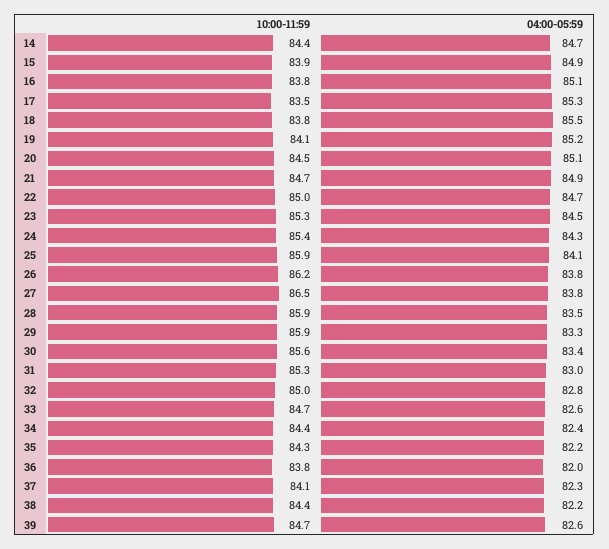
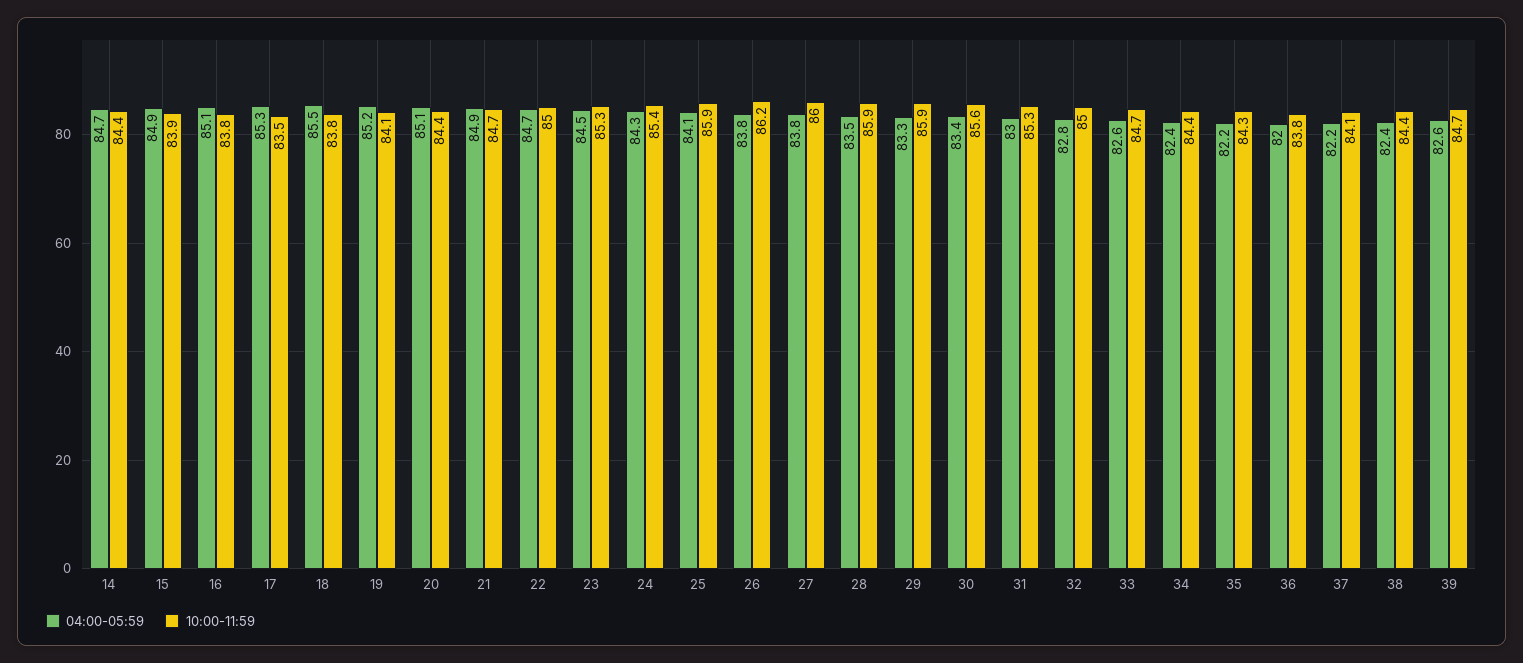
  {
    "10:00-11:59": {
      "14": 84.4,
      "15": 83.9,
      "16": 83.8,
      "17": 83.5,
      "18": 83.8,
      "19": 84.1,
-     "20": 84.5,
+     "20": 84.4,
      "21": 84.7,
      "22": 85,
      "23": 85.3,
      "24": 85.4,
      "25": 85.9,
      "26": 86.2,
-     "27": 86.5,
+     "27": 86,
      "28": 85.9,
      "29": 85.9,
      "30": 85.6,
      "31": 85.3,
      "32": 85,
      "33": 84.7,
      "34": 84.4,
      "35": 84.3,
      "36": 83.8,
      "37": 84.1,
      "38": 84.4,
      "39": 84.7
    },
    "04:00-05:59": {
      "14": 84.7,
      "15": 84.9,
      "16": 85.1,
      "17": 85.3,
      "18": 85.5,
      "19": 85.2,
      "20": 85.1,
      "21": 84.9,
      "22": 84.7,
      "23": 84.5,
      "24": 84.3,
      "25": 84.1,
      "26": 83.8,
      "27": 83.8,
      "28": 83.5,
      "29": 83.3,
      "30": 83.4,
      "31": 83,
      "32": 82.8,
      "33": 82.6,
      "34": 82.4,
      "35": 82.2,
      "36": 82,
-     "37": 82.3,
+     "37": 82.2,
-     "38": 82.2,
+     "38": 82.4,
      "39": 82.6
    }
  }

